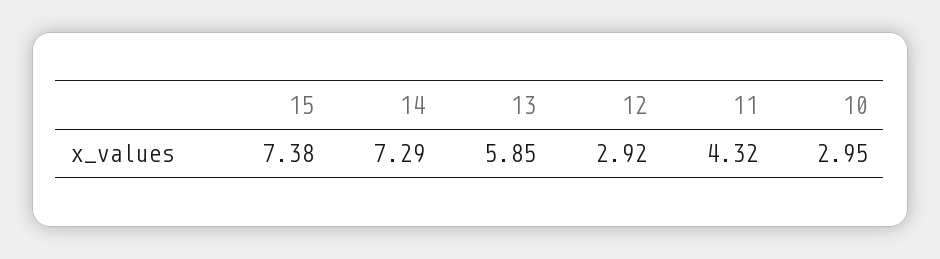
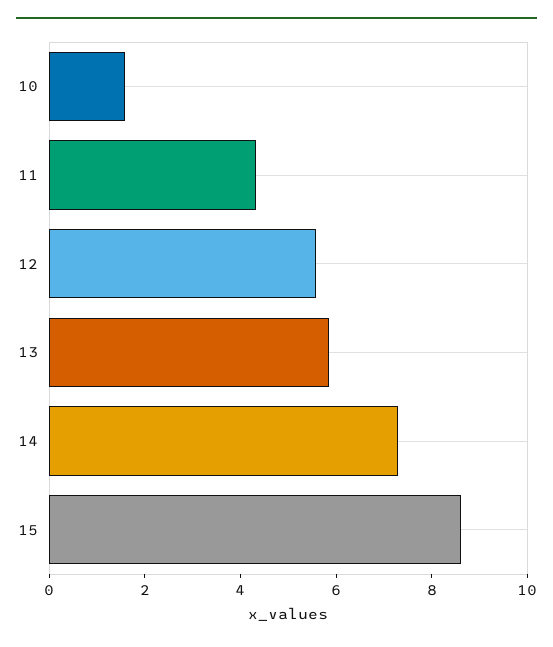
  {
-   "15": 7.38,
+   "15": 8.5,
    "14": 7.29,
    "13": 5.85,
-   "12": 2.92,
+   "12": 5.5,
    "11": 4.32,
-   "10": 2.95
+   "10": 1.5
  }

